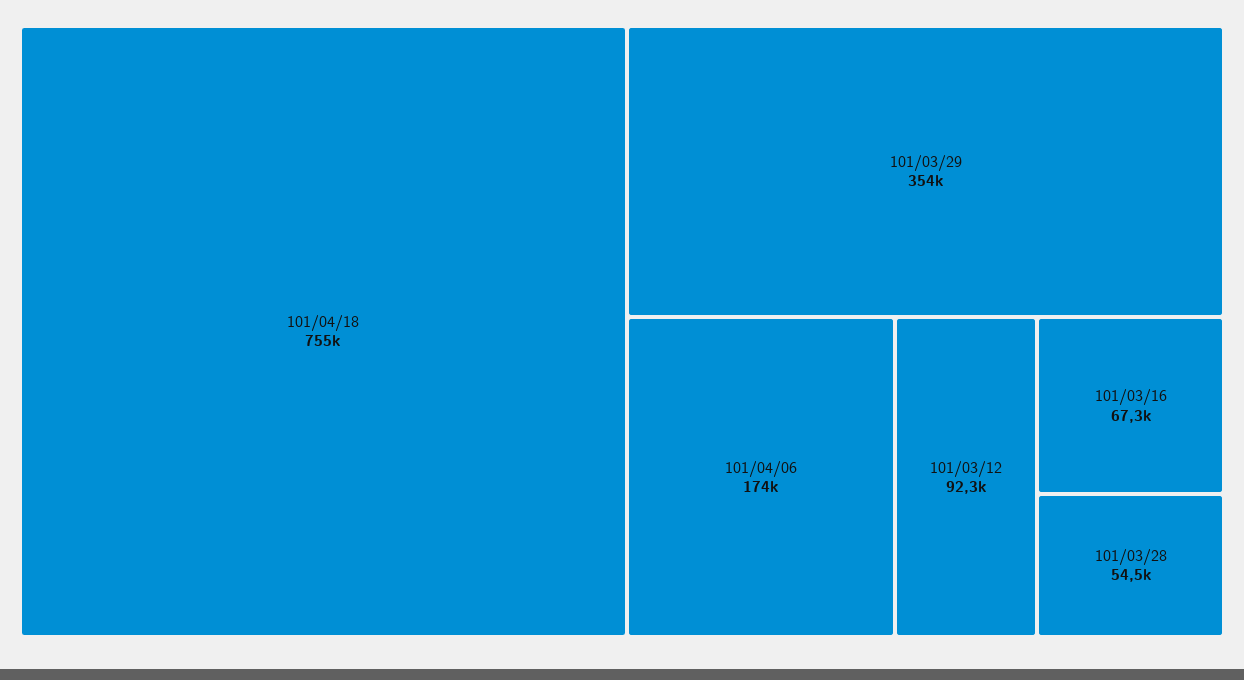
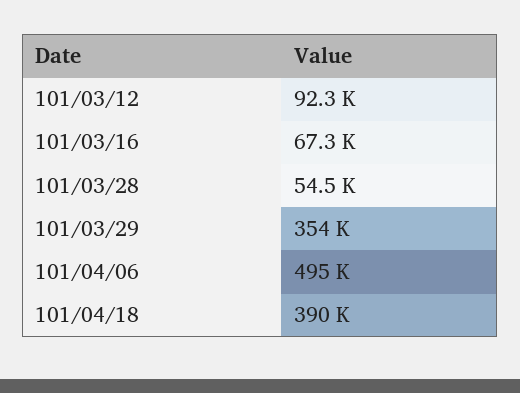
  {
-   "101/04/18": 755000,
+   "101/04/18": 390000,
    "101/03/29": 354000,
-   "101/04/06": 174000,
+   "101/04/06": 495000,
    "101/03/12": 92300,
    "101/03/16": 67300,
    "101/03/28": 54500
  }

